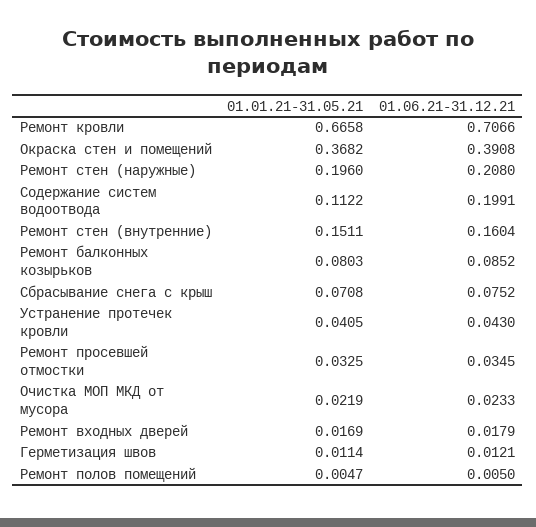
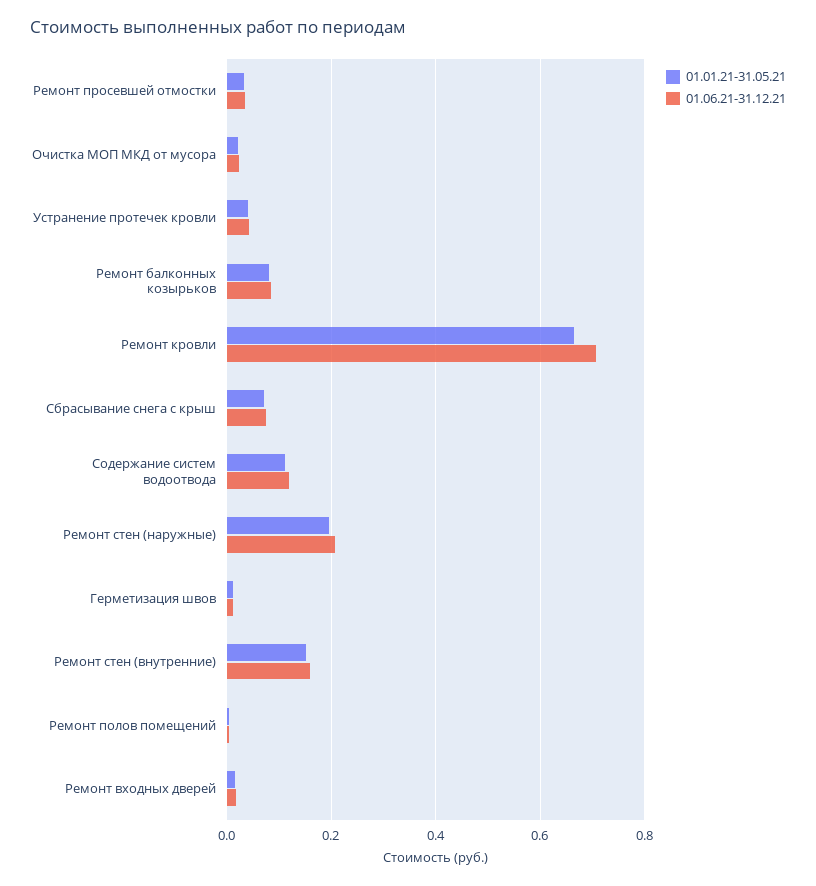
  {
    "01.01.21-31.05.21": {
      "Ремонт кровли": 0.6658,
-     "Окраска стен и помещений": 0.3682,
      "Ремонт стен (наружные)": 0.196,
      "Содержание систем водоотвода": 0.1122,
      "Ремонт стен (внутренние)": 0.1511,
      "Ремонт балконных козырьков": 0.0803,
      "Сбрасывание снега с крыш": 0.0708,
      "Устранение протечек кровли": 0.0405,
      "Ремонт просевшей отмостки": 0.0325,
      "Очистка МОП МКД от мусора": 0.0219,
      "Ремонт входных дверей": 0.0169,
      "Герметизация швов": 0.0114,
      "Ремонт полов помещений": 0.0047
    },
    "01.06.21-31.12.21": {
      "Ремонт кровли": 0.7066,
-     "Окраска стен и помещений": 0.3908,
      "Ремонт стен (наружные)": 0.208,
-     "Содержание систем водоотвода": 0.1991,
+     "Содержание систем водоотвода": 0.12,
      "Ремонт стен (внутренние)": 0.1604,
      "Ремонт балконных козырьков": 0.0852,
      "Сбрасывание снега с крыш": 0.0752,
      "Устранение протечек кровли": 0.043,
      "Ремонт просевшей отмостки": 0.0345,
      "Очистка МОП МКД от мусора": 0.0233,
      "Ремонт входных дверей": 0.0179,
      "Герметизация швов": 0.0121,
      "Ремонт полов помещений": 0.005
    }
  }

